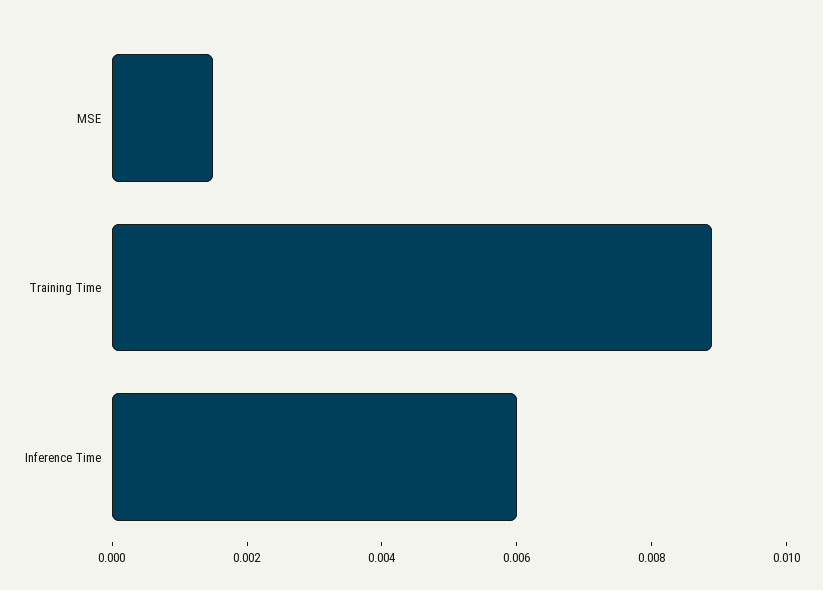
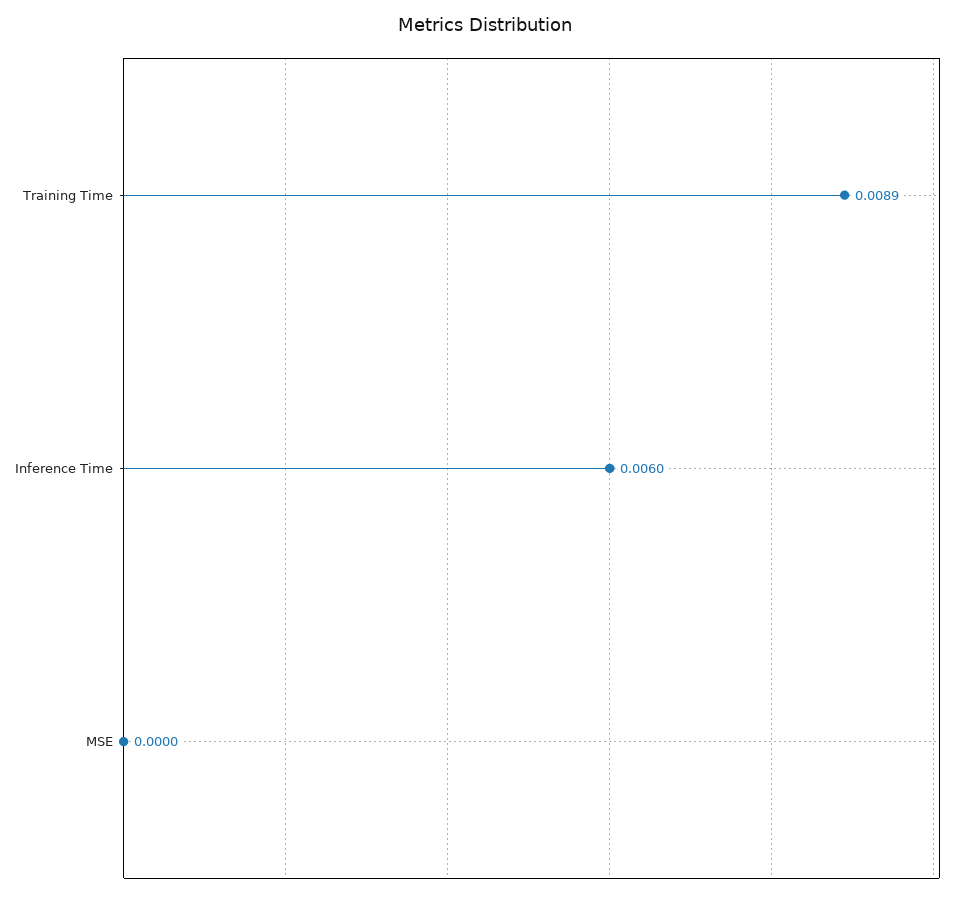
  {
-   "MSE": 0.0015,
+   "MSE": 0,
    "Training Time": 0.0089,
    "Inference Time": 0.006
  }

